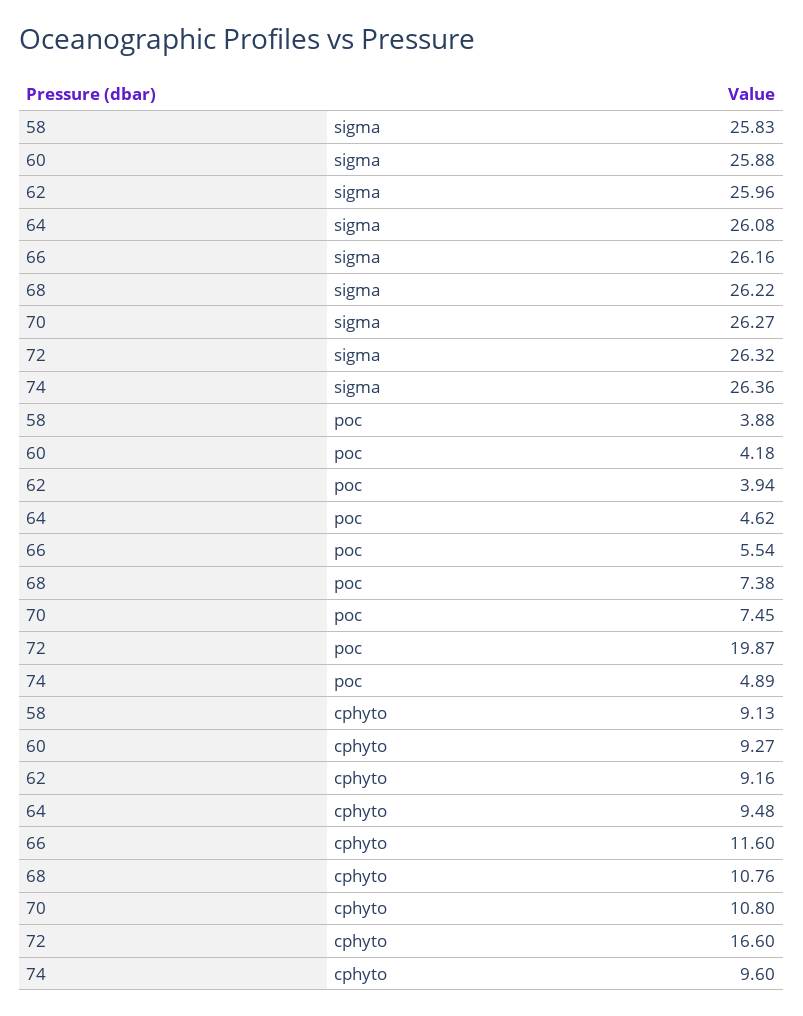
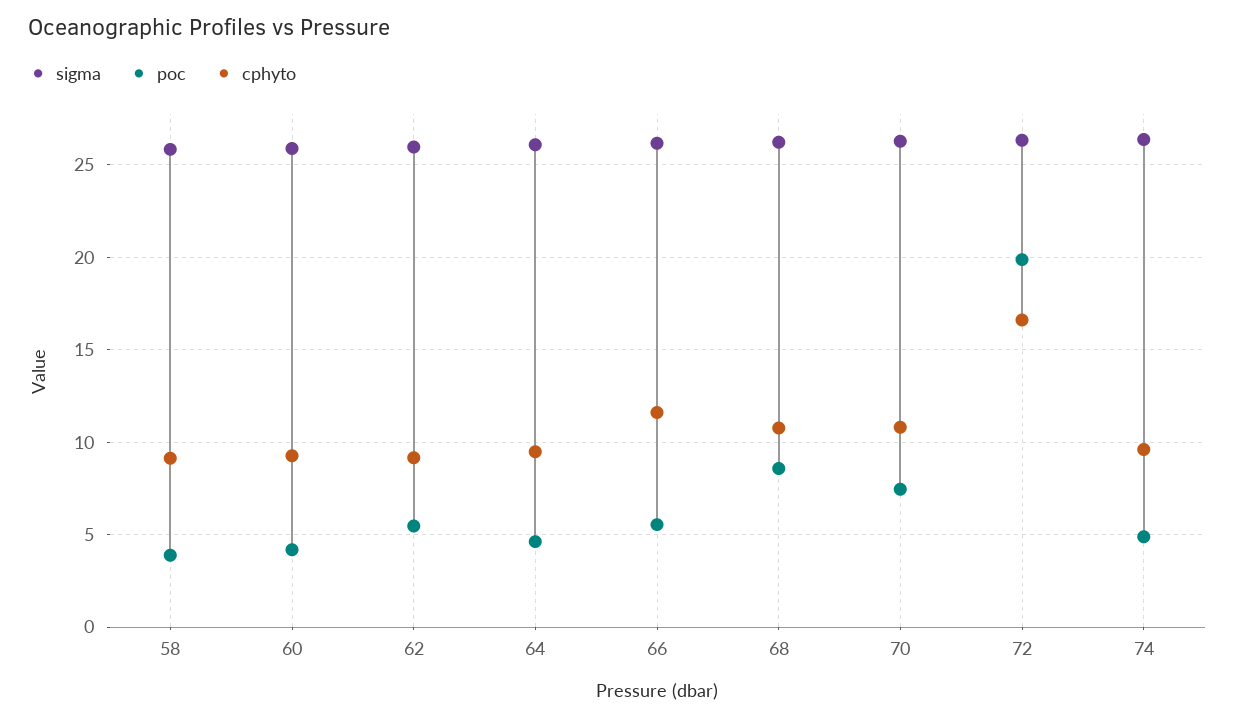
  {
    "sigma": {
      "58": 25.83,
      "60": 25.88,
      "62": 25.96,
      "64": 26.08,
      "66": 26.16,
      "68": 26.22,
      "70": 26.27,
      "72": 26.32,
      "74": 26.36
    },
    "poc": {
      "58": 3.88,
      "60": 4.18,
-     "62": 3.94,
+     "62": 5.5,
      "64": 4.62,
      "66": 5.54,
-     "68": 7.38,
+     "68": 8.5,
      "70": 7.45,
      "72": 19.87,
      "74": 4.89
    },
    "cphyto": {
      "58": 9.13,
      "60": 9.27,
      "62": 9.16,
      "64": 9.48,
      "66": 11.6,
      "68": 10.76,
      "70": 10.8,
      "72": 16.6,
      "74": 9.6
    }
  }

